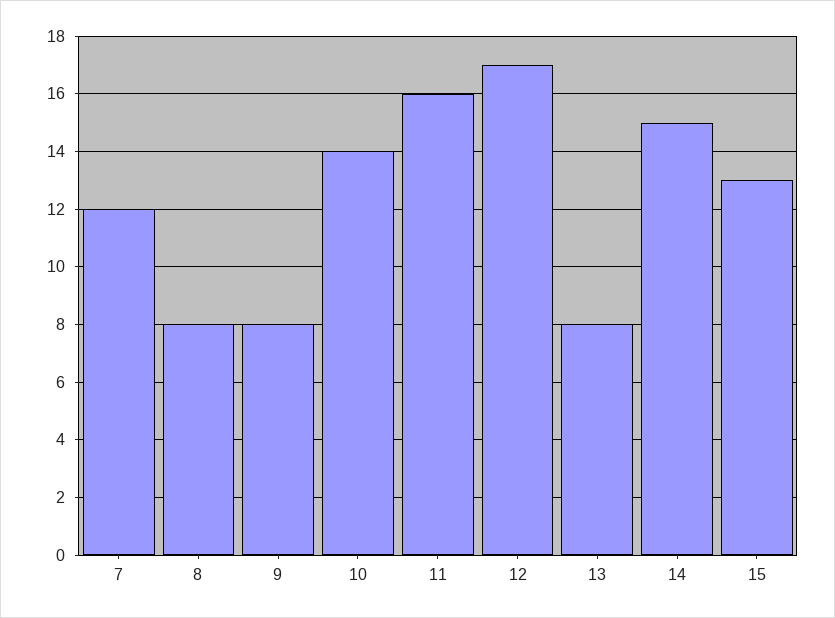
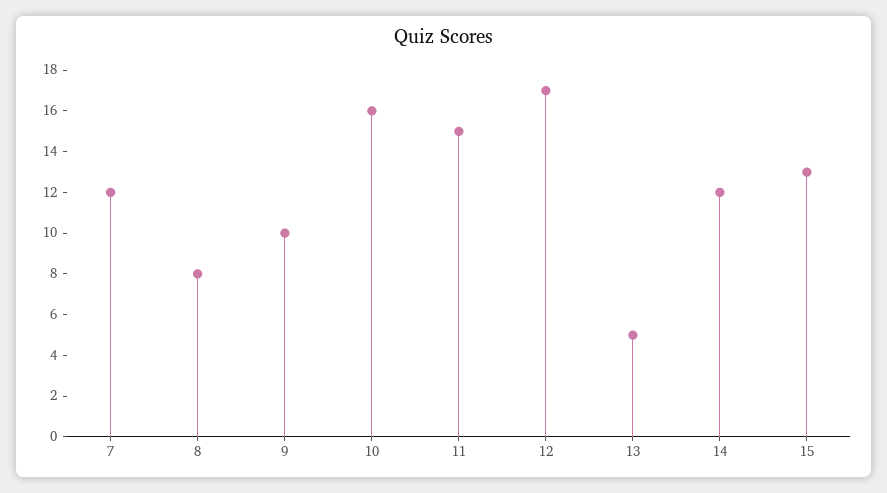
  {
    "7": 12,
    "8": 8,
-   "9": 8,
+   "9": 10,
-   "10": 14,
+   "10": 16,
-   "11": 16,
+   "11": 15,
    "12": 17,
-   "13": 8,
+   "13": 5,
-   "14": 15,
+   "14": 12,
    "15": 13
  }

